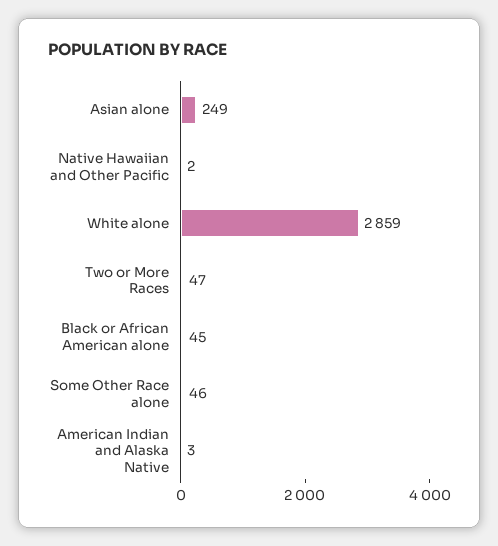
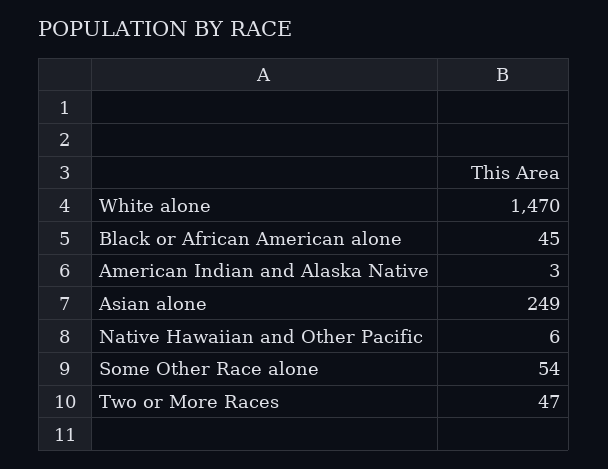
  {
    "Asian alone": 249,
-   "Native Hawaiian and Other Pacific": 2,
+   "Native Hawaiian and Other Pacific": 6,
-   "White alone": 2859,
+   "White alone": 1470,
    "Two or More Races": 47,
    "Black or African American alone": 45,
-   "Some Other Race alone": 46,
+   "Some Other Race alone": 54,
    "American Indian and Alaska Native": 3
  }

